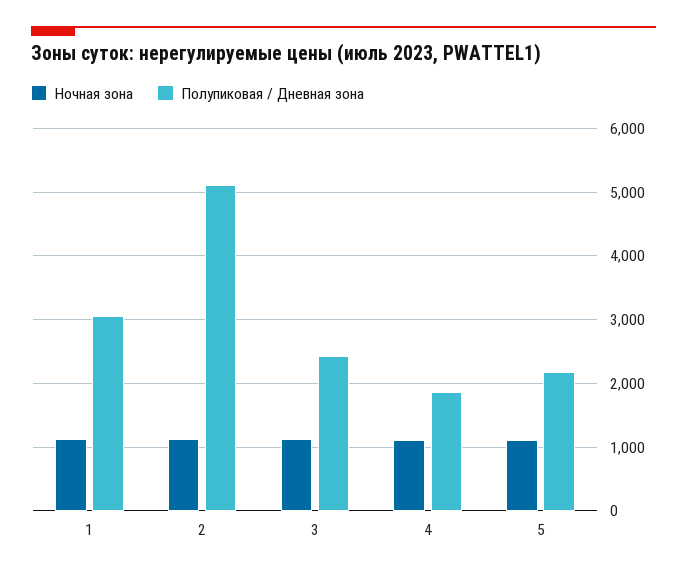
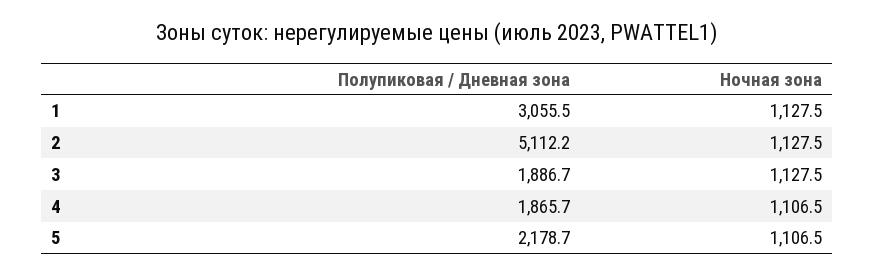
  {
    "Ночная зона": {
      "1": 1127.5,
      "2": 1127.5,
      "3": 1127.5,
      "4": 1106.5,
      "5": 1106.5
    },
    "Полупиковая / Дневная зона": {
      "1": 3055.5,
      "2": 5112.2,
-     "3": 2400,
+     "3": 1886.7,
      "4": 1865.7,
      "5": 2178.7
    }
  }

